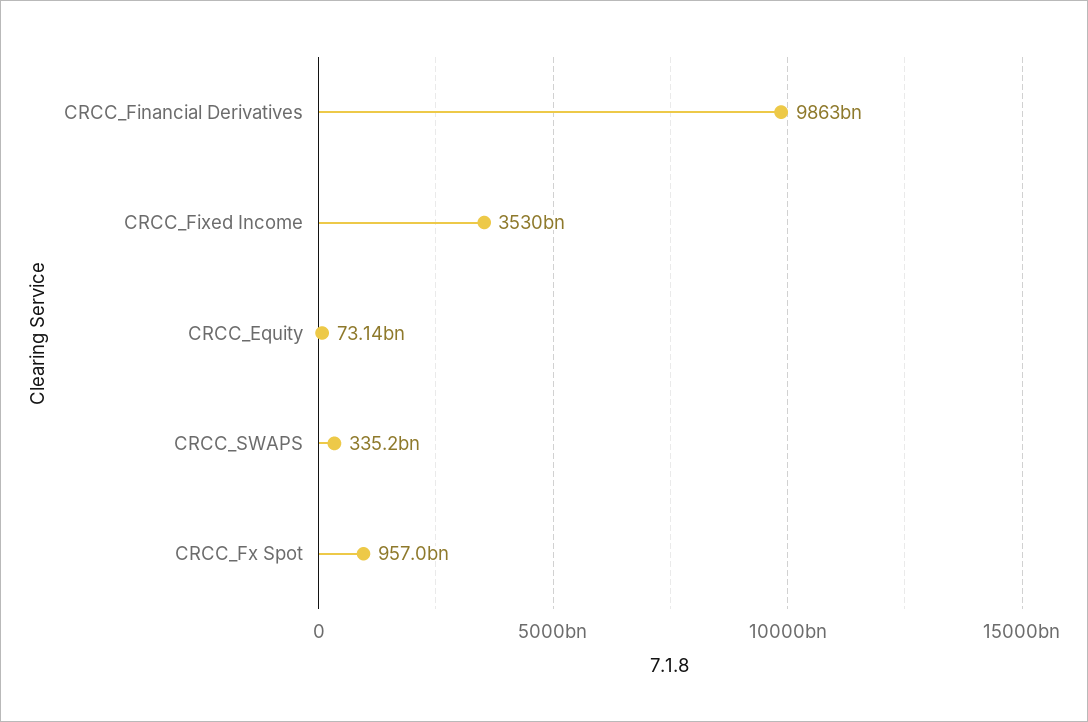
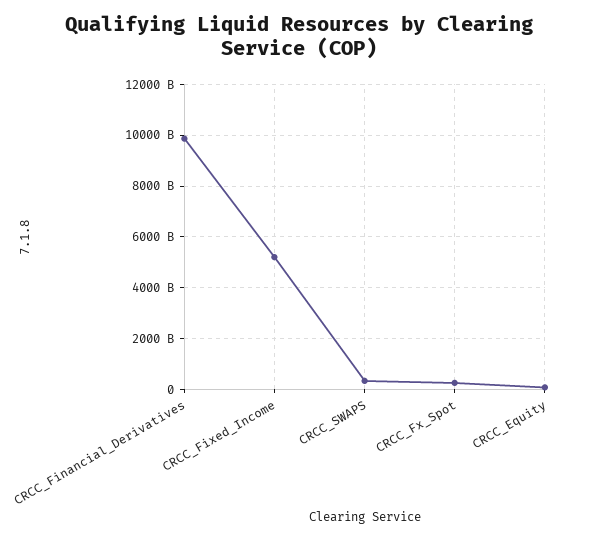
  {
    "CRCC_Financial Derivatives": 9863000000000,
-   "CRCC_Fixed Income": 3530000000000,
+   "CRCC_Fixed Income": 5250000000000,
    "CRCC_Equity": 73140000000,
    "CRCC_SWAPS": 335200000000,
-   "CRCC_Fx Spot": 957000000000
+   "CRCC_Fx Spot": 250000000000
  }

